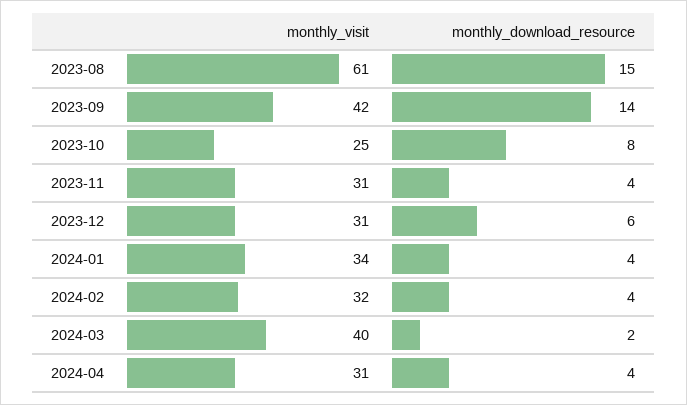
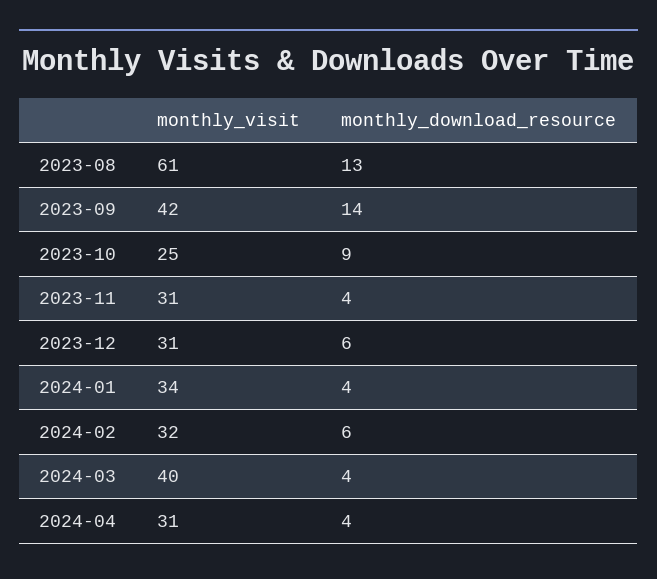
  {
    "monthly_visit": {
      "2023-08": 61,
      "2023-09": 42,
      "2023-10": 25,
      "2023-11": 31,
      "2023-12": 31,
      "2024-01": 34,
      "2024-02": 32,
      "2024-03": 40,
      "2024-04": 31
    },
    "monthly_download_resource": {
-     "2023-08": 15,
+     "2023-08": 13,
      "2023-09": 14,
-     "2023-10": 8,
+     "2023-10": 9,
      "2023-11": 4,
      "2023-12": 6,
      "2024-01": 4,
-     "2024-02": 4,
+     "2024-02": 6,
-     "2024-03": 2,
+     "2024-03": 4,
      "2024-04": 4
    }
  }

